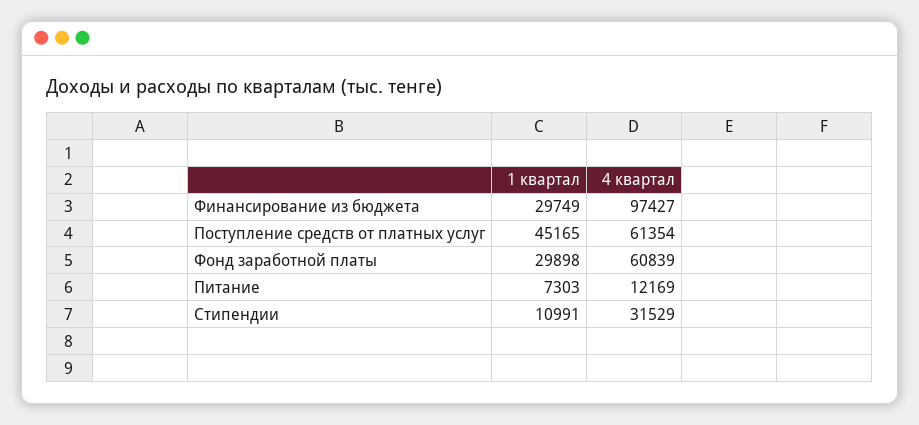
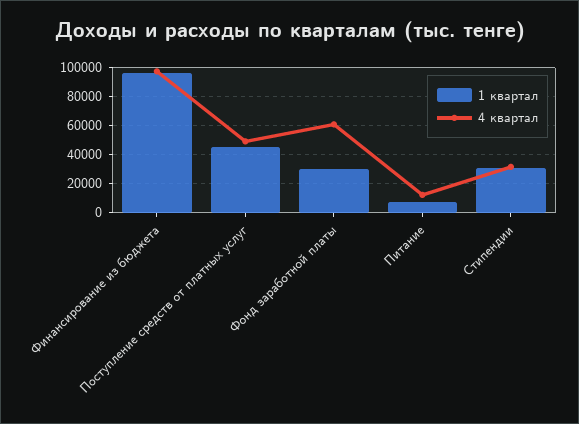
  {
    "1 квартал": {
-     "Финансирование из бюджета": 29749,
+     "Финансирование из бюджета": 95000,
      "Поступление средств от платных услуг": 45165,
      "Фонд заработной платы": 29898,
      "Питание": 7303,
-     "Стипендии": 10991
+     "Стипендии": 30000
    },
    "4 квартал": {
      "Финансирование из бюджета": 97427,
-     "Поступление средств от платных услуг": 61354,
+     "Поступление средств от платных услуг": 50000,
      "Фонд заработной платы": 60839,
      "Питание": 12169,
      "Стипендии": 31529
    }
  }

